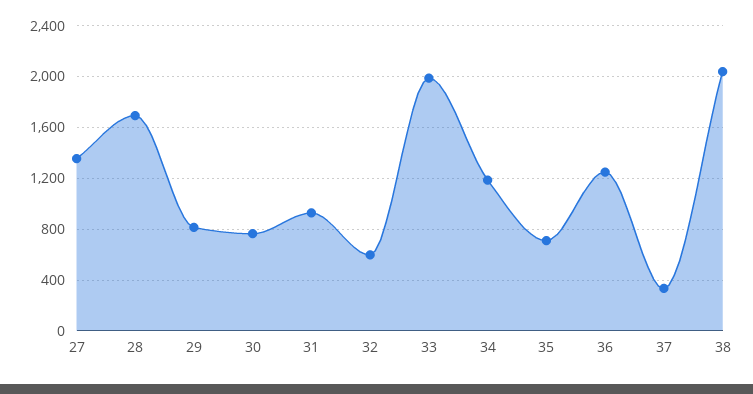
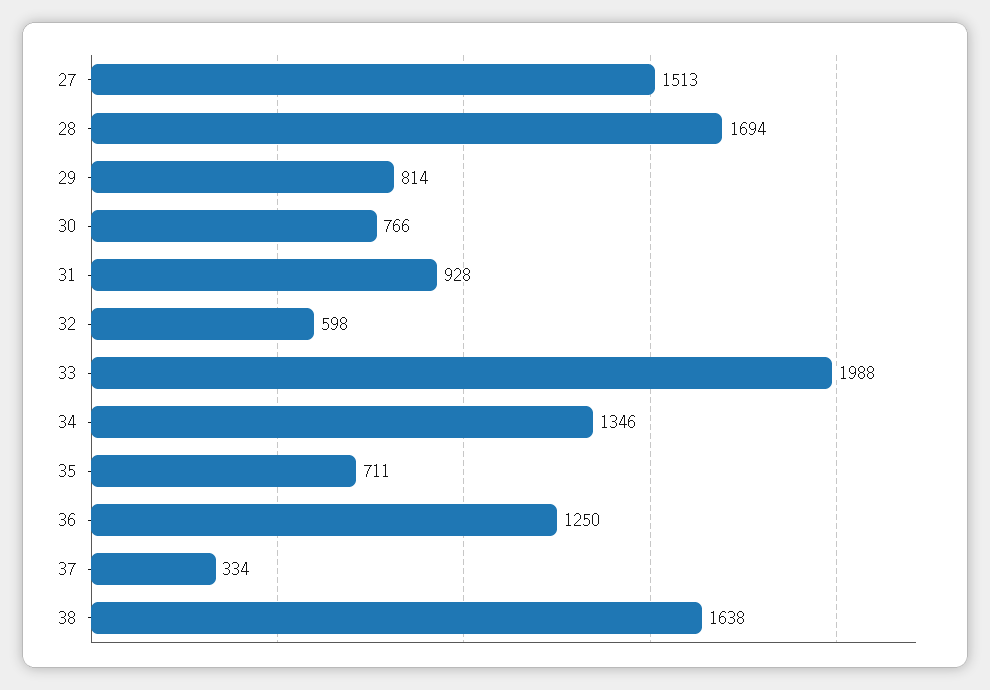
  {
-   "27": 1350,
+   "27": 1513,
    "28": 1694,
    "29": 814,
    "30": 766,
    "31": 928,
    "32": 598,
    "33": 1988,
-   "34": 1200,
+   "34": 1346,
    "35": 711,
    "36": 1250,
    "37": 334,
-   "38": 2050
+   "38": 1638
  }

